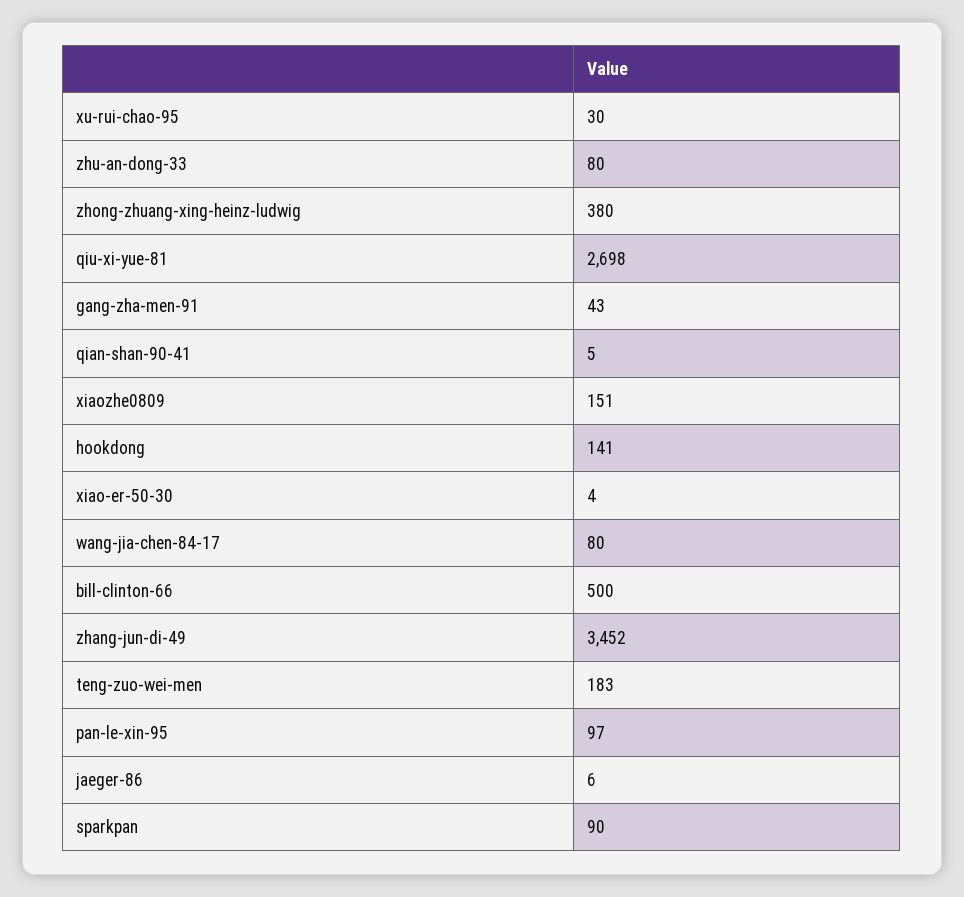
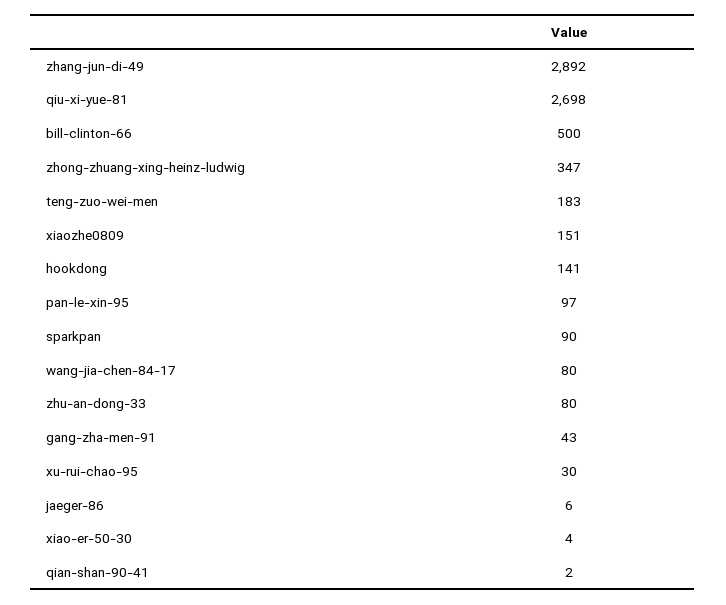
  {
    "xu-rui-chao-95": 30,
    "zhu-an-dong-33": 80,
-   "zhong-zhuang-xing-heinz-ludwig": 380,
+   "zhong-zhuang-xing-heinz-ludwig": 347,
    "qiu-xi-yue-81": 2698,
    "gang-zha-men-91": 43,
-   "qian-shan-90-41": 5,
+   "qian-shan-90-41": 2,
    "xiaozhe0809": 151,
    "hookdong": 141,
    "xiao-er-50-30": 4,
    "wang-jia-chen-84-17": 80,
    "bill-clinton-66": 500,
-   "zhang-jun-di-49": 3452,
+   "zhang-jun-di-49": 2892,
    "teng-zuo-wei-men": 183,
    "pan-le-xin-95": 97,
    "jaeger-86": 6,
    "sparkpan": 90
  }

